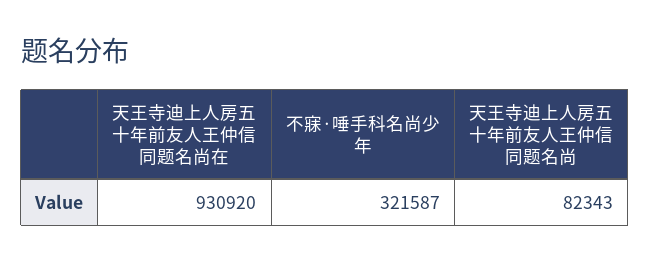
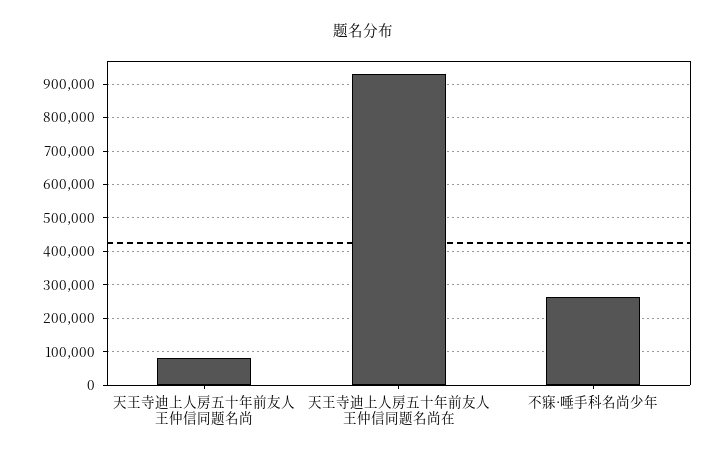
  {
    "天王寺迪上人房五十年前友人王仲信同题名尚在": 930920,
-   "不寐·唾手科名尚少年": 321587,
+   "不寐·唾手科名尚少年": 260000,
    "天王寺迪上人房五十年前友人王仲信同题名尚": 82343
  }

